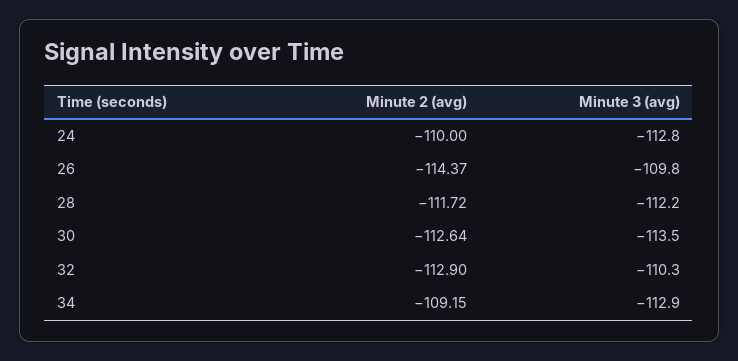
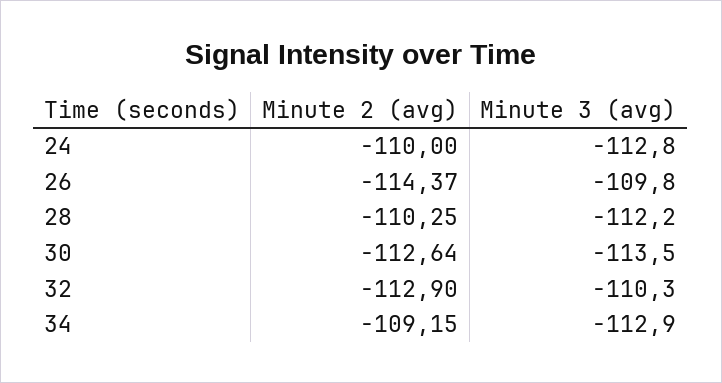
  {
    "Minute 2 (avg)": {
      "24": -110,
      "26": -114.37,
-     "28": -111.72,
+     "28": -110.25,
      "30": -112.64,
      "32": -112.9,
      "34": -109.15
    },
    "Minute 3 (avg)": {
      "24": -112.8,
      "26": -109.8,
      "28": -112.2,
      "30": -113.5,
      "32": -110.3,
      "34": -112.9
    }
  }

